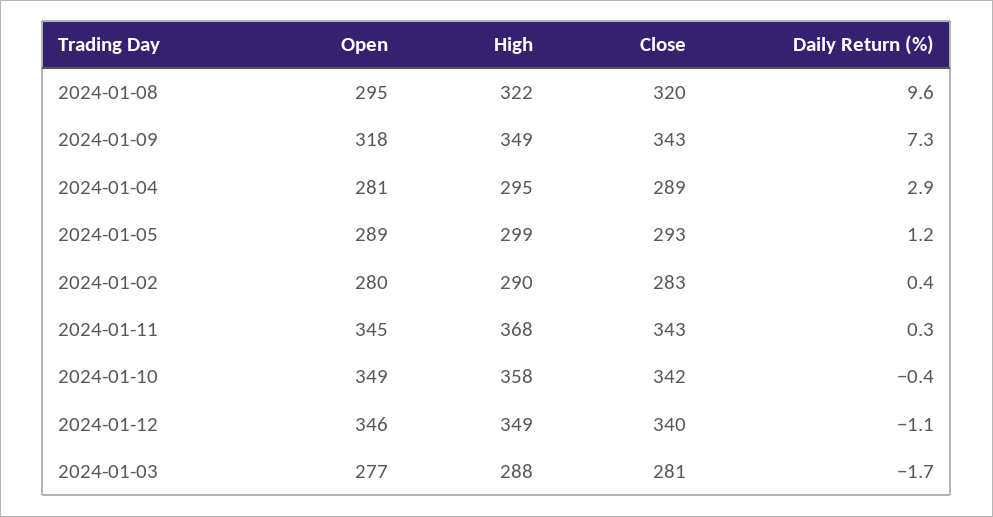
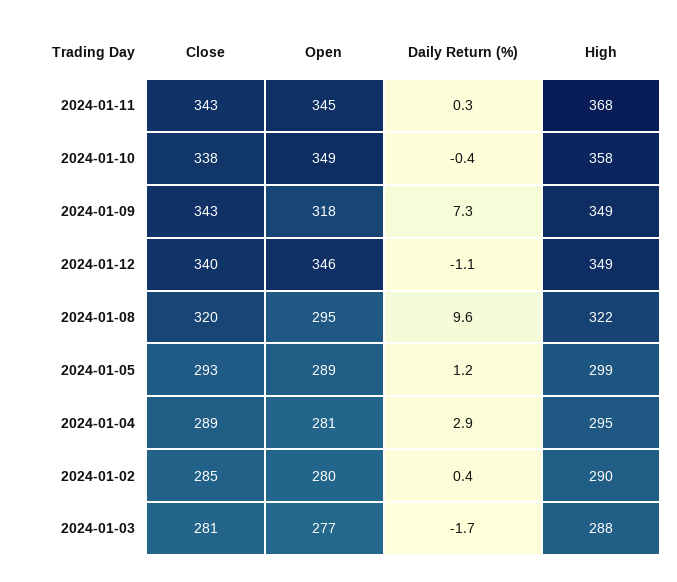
  {
    "Open": {
      "2024-01-08": 295,
      "2024-01-09": 318,
      "2024-01-04": 281,
      "2024-01-05": 289,
      "2024-01-02": 280,
      "2024-01-11": 345,
      "2024-01-10": 349,
      "2024-01-12": 346,
      "2024-01-03": 277
    },
    "High": {
      "2024-01-08": 322,
      "2024-01-09": 349,
      "2024-01-04": 295,
      "2024-01-05": 299,
      "2024-01-02": 290,
      "2024-01-11": 368,
      "2024-01-10": 358,
      "2024-01-12": 349,
      "2024-01-03": 288
    },
    "Close": {
      "2024-01-08": 320,
      "2024-01-09": 343,
      "2024-01-04": 289,
      "2024-01-05": 293,
-     "2024-01-02": 283,
+     "2024-01-02": 285,
      "2024-01-11": 343,
-     "2024-01-10": 342,
+     "2024-01-10": 338,
      "2024-01-12": 340,
      "2024-01-03": 281
    },
    "Daily Return (%)": {
      "2024-01-08": 9.6,
      "2024-01-09": 7.3,
      "2024-01-04": 2.9,
      "2024-01-05": 1.2,
      "2024-01-02": 0.4,
      "2024-01-11": 0.3,
      "2024-01-10": -0.4,
      "2024-01-12": -1.1,
      "2024-01-03": -1.7
    }
  }

